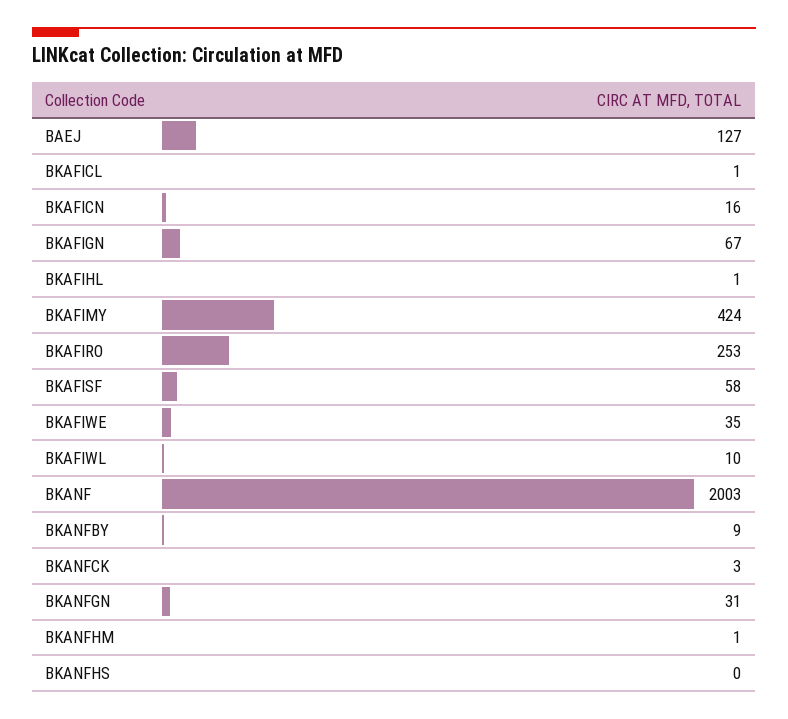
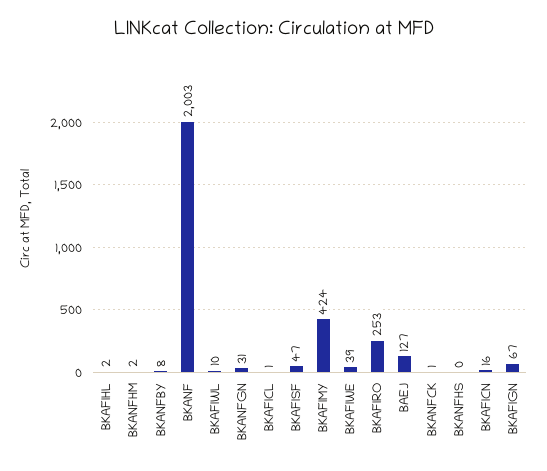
  {
    "BAEJ": 127,
    "BKAFICL": 1,
    "BKAFICN": 16,
    "BKAFIGN": 67,
-   "BKAFIHL": 1,
+   "BKAFIHL": 2,
    "BKAFIMY": 424,
    "BKAFIRO": 253,
-   "BKAFISF": 58,
+   "BKAFISF": 47,
-   "BKAFIWE": 35,
+   "BKAFIWE": 39,
    "BKAFIWL": 10,
    "BKANF": 2003,
-   "BKANFBY": 9,
+   "BKANFBY": 8,
-   "BKANFCK": 3,
+   "BKANFCK": 1,
    "BKANFGN": 31,
-   "BKANFHM": 1,
+   "BKANFHM": 2,
    "BKANFHS": 0
  }

